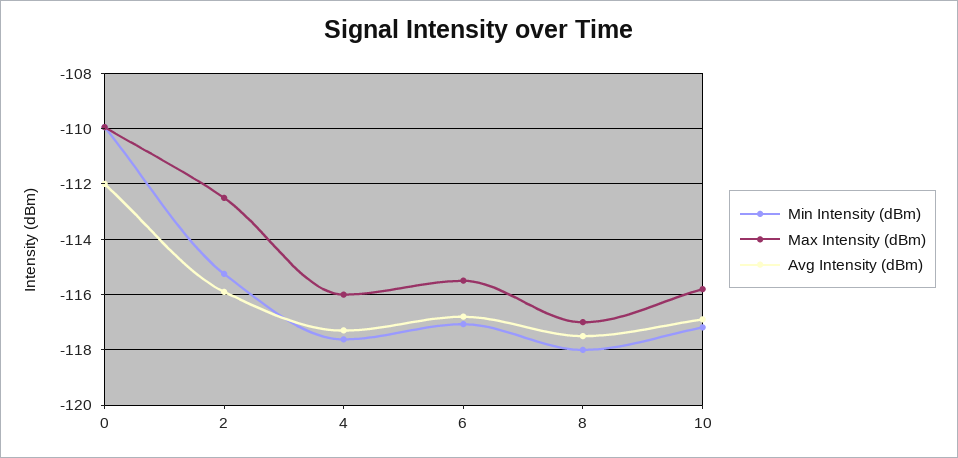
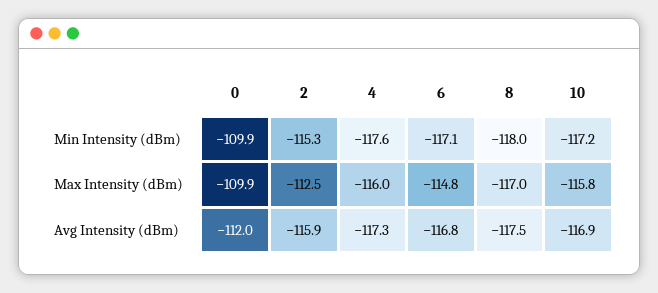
  {
    "Min Intensity (dBm)": {
      "0": -109.9,
      "2": -115.3,
      "4": -117.6,
      "6": -117.1,
      "8": -118,
      "10": -117.2
    },
    "Max Intensity (dBm)": {
      "0": -109.9,
      "2": -112.5,
      "4": -116,
-     "6": -115.5,
+     "6": -114.8,
      "8": -117,
      "10": -115.8
    },
    "Avg Intensity (dBm)": {
      "0": -112,
      "2": -115.9,
      "4": -117.3,
      "6": -116.8,
      "8": -117.5,
      "10": -116.9
    }
  }

